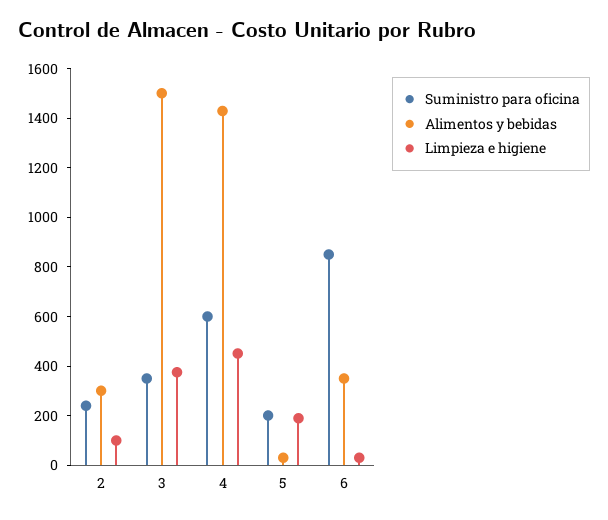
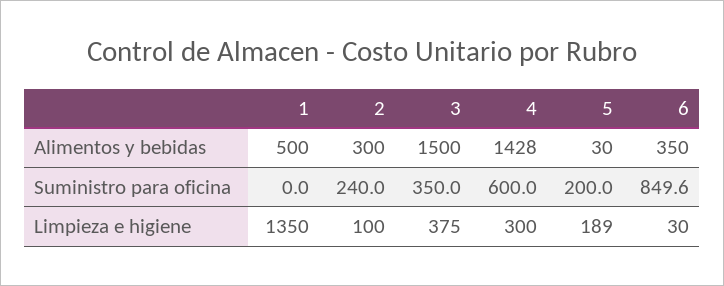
  {
    "Suministro para oficina": {
      "2": 240,
      "3": 350,
      "4": 600,
      "5": 200,
-     "6": 849.6
+     "6": 849.6,
+     "1": 0
    },
    "Alimentos y bebidas": {
      "2": 300,
      "3": 1500,
      "4": 1428,
      "5": 30,
-     "6": 350
+     "6": 350,
+     "1": 500
    },
    "Limpieza e higiene": {
      "2": 100,
      "3": 375,
-     "4": 450,
+     "4": 300,
      "5": 189,
-     "6": 30
+     "6": 30,
+     "1": 1350
    }
  }

